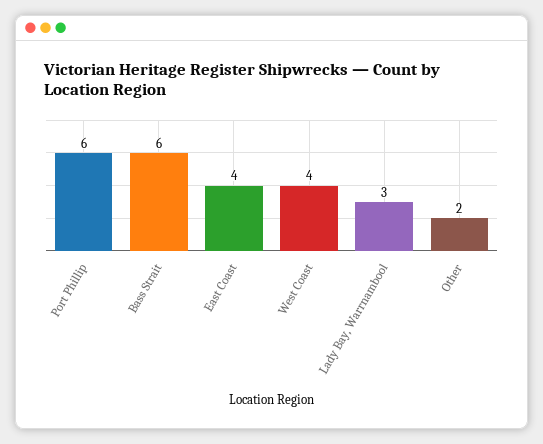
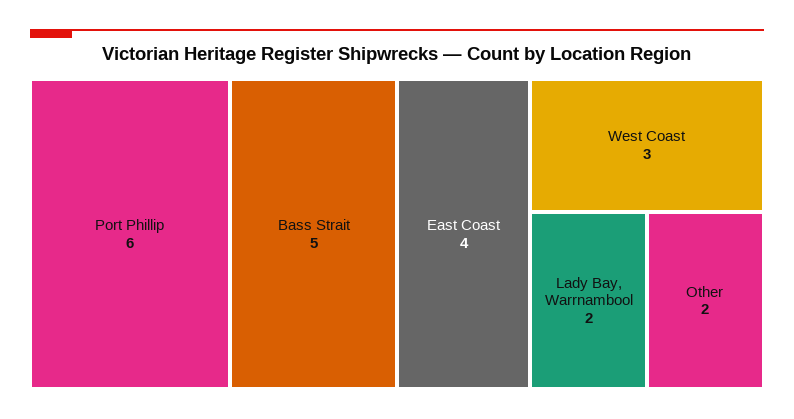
  {
    "Port Phillip": 6,
-   "Bass Strait": 6,
+   "Bass Strait": 5,
    "East Coast": 4,
-   "West Coast": 4,
+   "West Coast": 3,
-   "Lady Bay, Warrnambool": 3,
+   "Lady Bay, Warrnambool": 2,
    "Other": 2
  }

